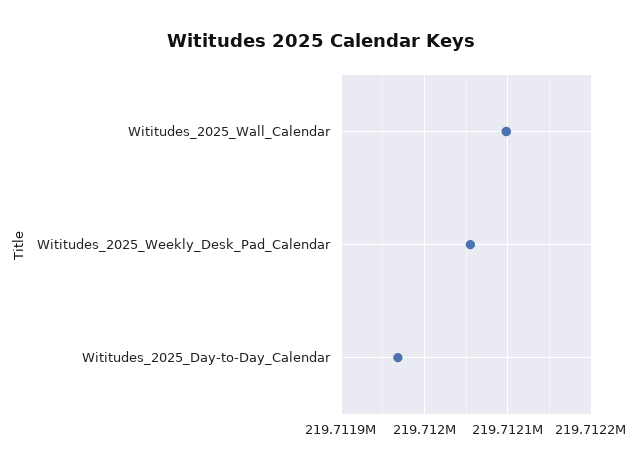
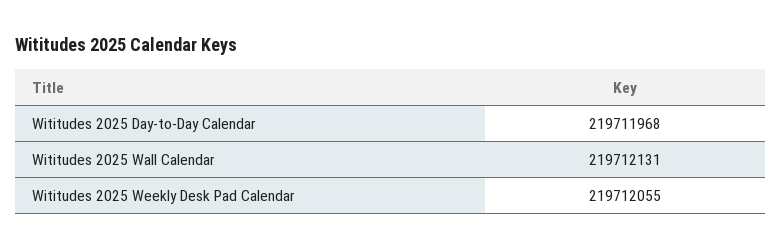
  {
-   "Wititudes_2025_Wall_Calendar": 219712100,
+   "Wititudes_2025_Wall_Calendar": 219712131,
    "Wititudes_2025_Weekly_Desk_Pad_Calendar": 219712055,
    "Wititudes_2025_Day-to-Day_Calendar": 219711968
  }

